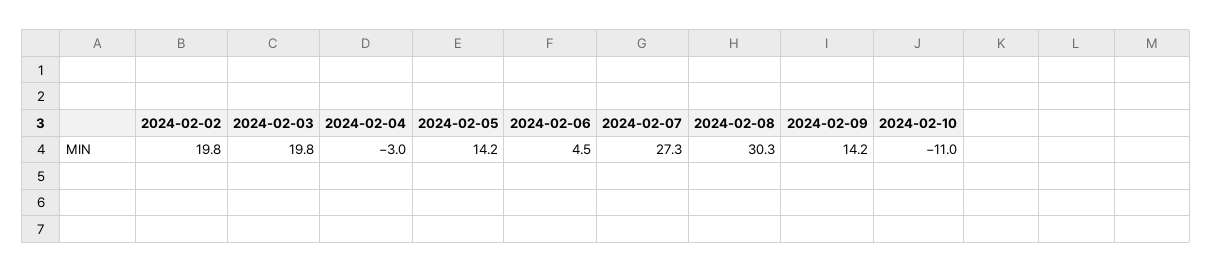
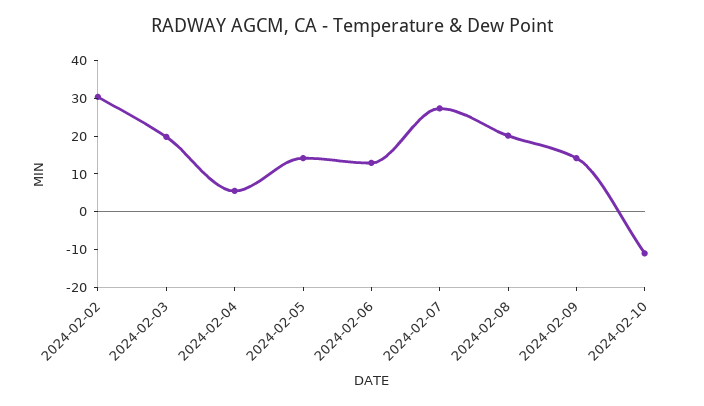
  {
-   "2024-02-02": 19.8,
+   "2024-02-02": 30,
    "2024-02-03": 19.8,
-   "2024-02-04": -3,
+   "2024-02-04": 5,
    "2024-02-05": 14.2,
-   "2024-02-06": 4.5,
+   "2024-02-06": 12.5,
    "2024-02-07": 27.3,
-   "2024-02-08": 30.3,
+   "2024-02-08": 20,
    "2024-02-09": 14.2,
    "2024-02-10": -11
  }

